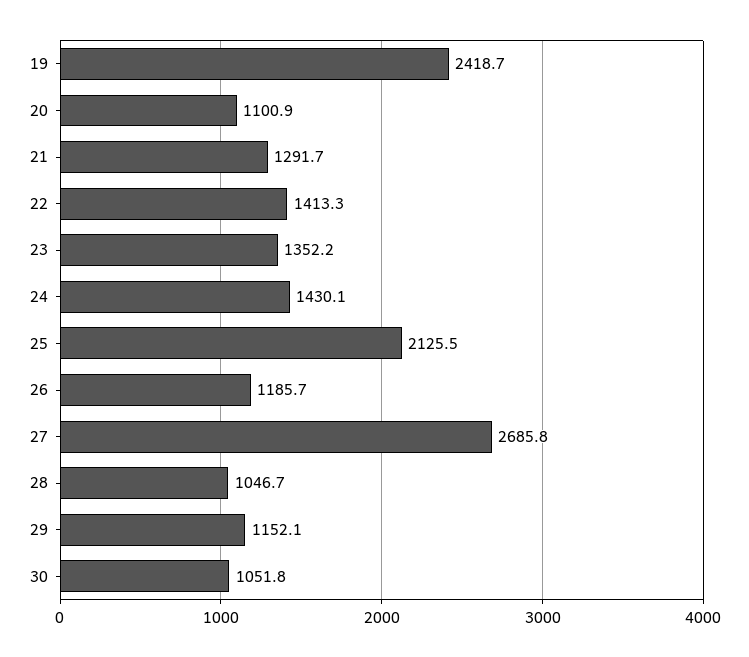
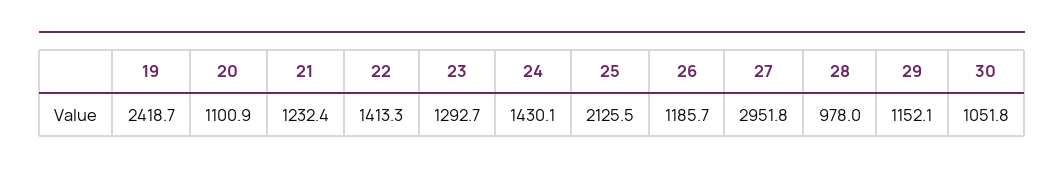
  {
    "19": 2418.7,
    "20": 1100.9,
-   "21": 1291.7,
+   "21": 1232.4,
    "22": 1413.3,
-   "23": 1352.2,
+   "23": 1292.7,
    "24": 1430.1,
    "25": 2125.5,
    "26": 1185.7,
-   "27": 2685.8,
+   "27": 2951.8,
-   "28": 1046.7,
+   "28": 978,
    "29": 1152.1,
    "30": 1051.8
  }

